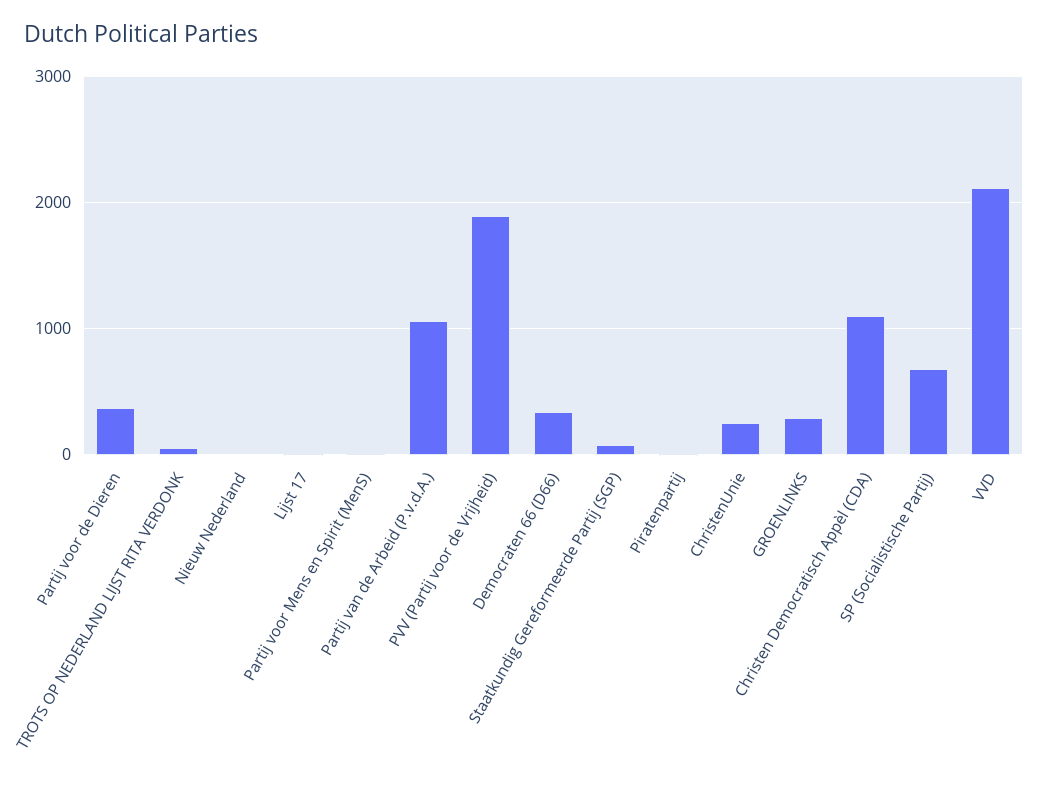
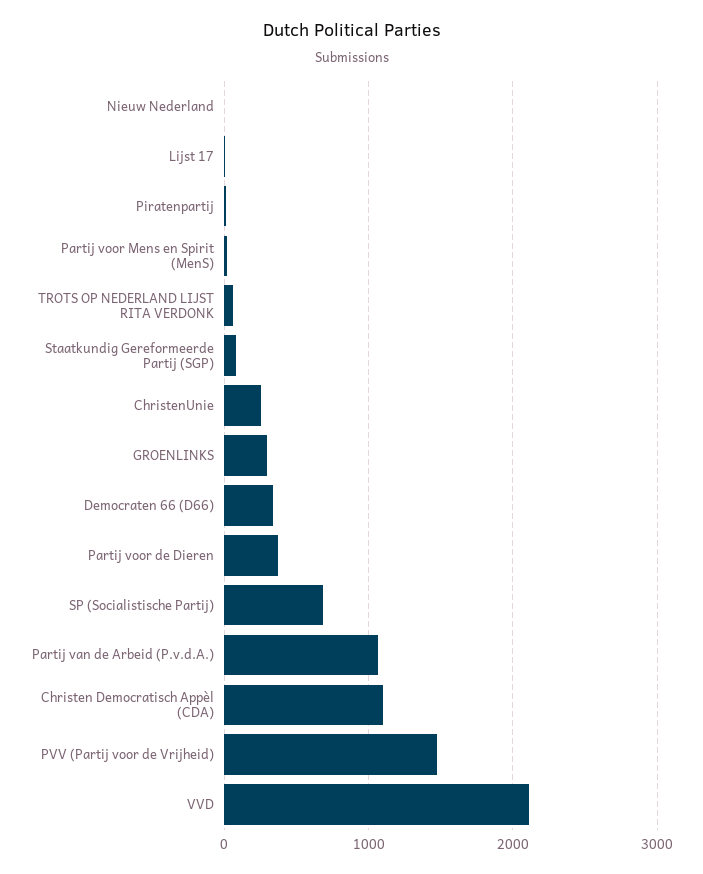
  {
    "Partij voor de Dieren": 400,
    "TROTS OP NEDERLAND LIJST RITA VERDONK": 100,
    "Nieuw Nederland": 0,
    "Lijst 17": 0,
    "Partij voor Mens en Spirit (MenS)": 0,
    "Partij van de Arbeid (P.v.d.A.)": 1100,
-   "PVV (Partij voor de Vrijheid)": 1900,
+   "PVV (Partij voor de Vrijheid)": 1500,
    "Democraten 66 (D66)": 300,
    "Staatkundig Gereformeerde Partij (SGP)": 100,
    "Piratenpartij": 0,
    "ChristenUnie": 300,
    "GROENLINKS": 300,
    "Christen Democratisch Appèl (CDA)": 1100,
    "SP (Socialistische Partij)": 700,
    "VVD": 2100
  }

